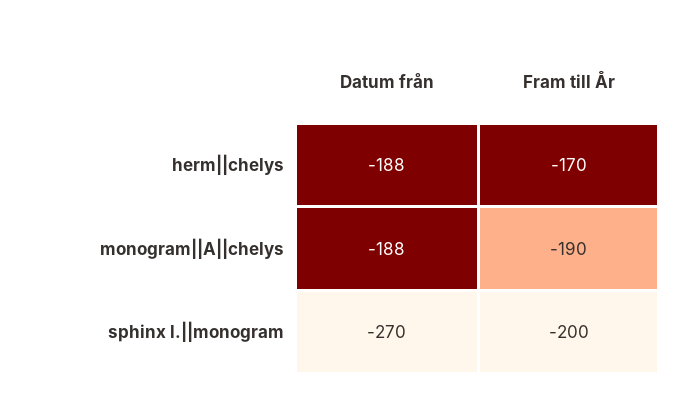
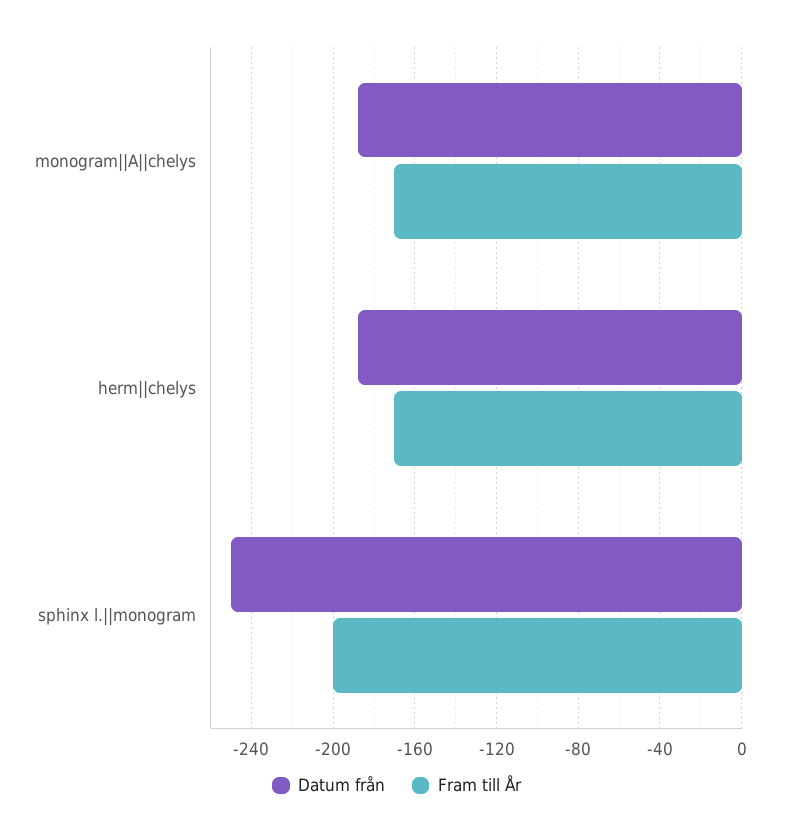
  {
    "Datum från": {
      "herm||chelys": -188,
      "monogram||Α||chelys": -188,
-     "sphinx l.||monogram": -270
+     "sphinx l.||monogram": -250
    },
    "Fram till År": {
      "herm||chelys": -170,
-     "monogram||Α||chelys": -190,
+     "monogram||Α||chelys": -170,
      "sphinx l.||monogram": -200
    }
  }

